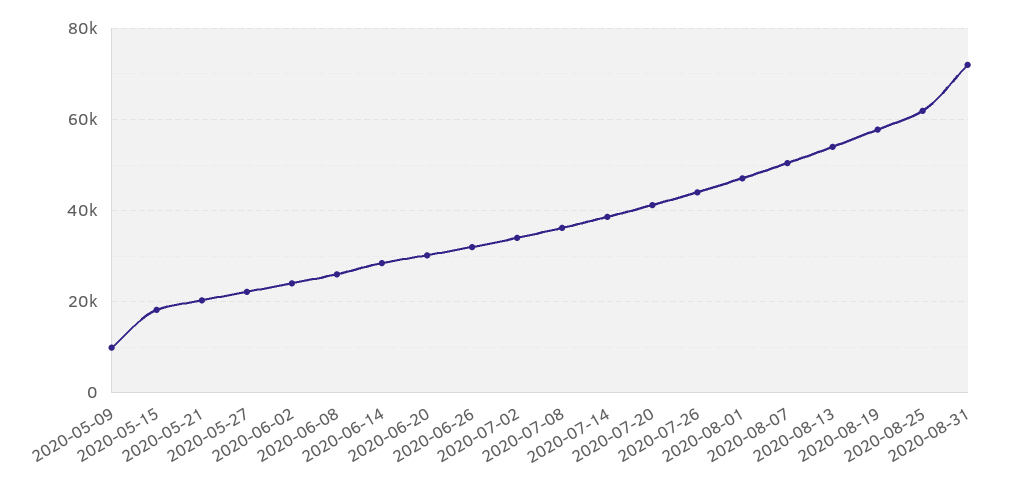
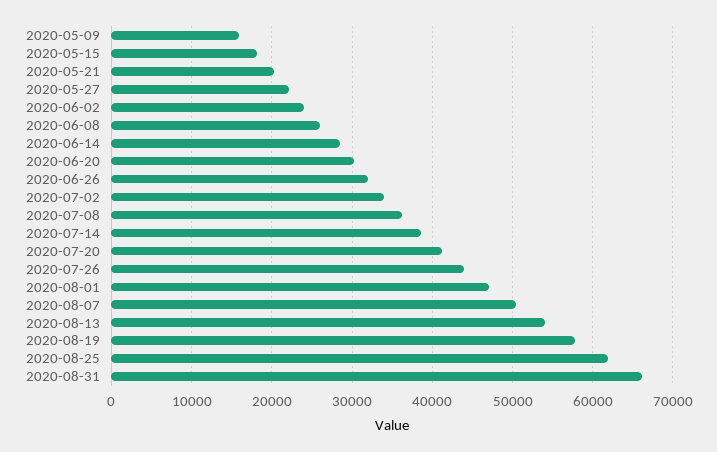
  {
-   "2020-05-09": 10000,
+   "2020-05-09": 16000,
    "2020-05-15": 18000,
    "2020-05-21": 20000,
    "2020-05-27": 22000,
    "2020-06-02": 24000,
    "2020-06-08": 26000,
    "2020-06-14": 28000,
    "2020-06-20": 30000,
    "2020-06-26": 32000,
    "2020-07-02": 34000,
    "2020-07-08": 36000,
    "2020-07-14": 39000,
    "2020-07-20": 41000,
    "2020-07-26": 44000,
    "2020-08-01": 47000,
    "2020-08-07": 50000,
    "2020-08-13": 54000,
    "2020-08-19": 58000,
    "2020-08-25": 62000,
-   "2020-08-31": 72000
+   "2020-08-31": 66000
  }

